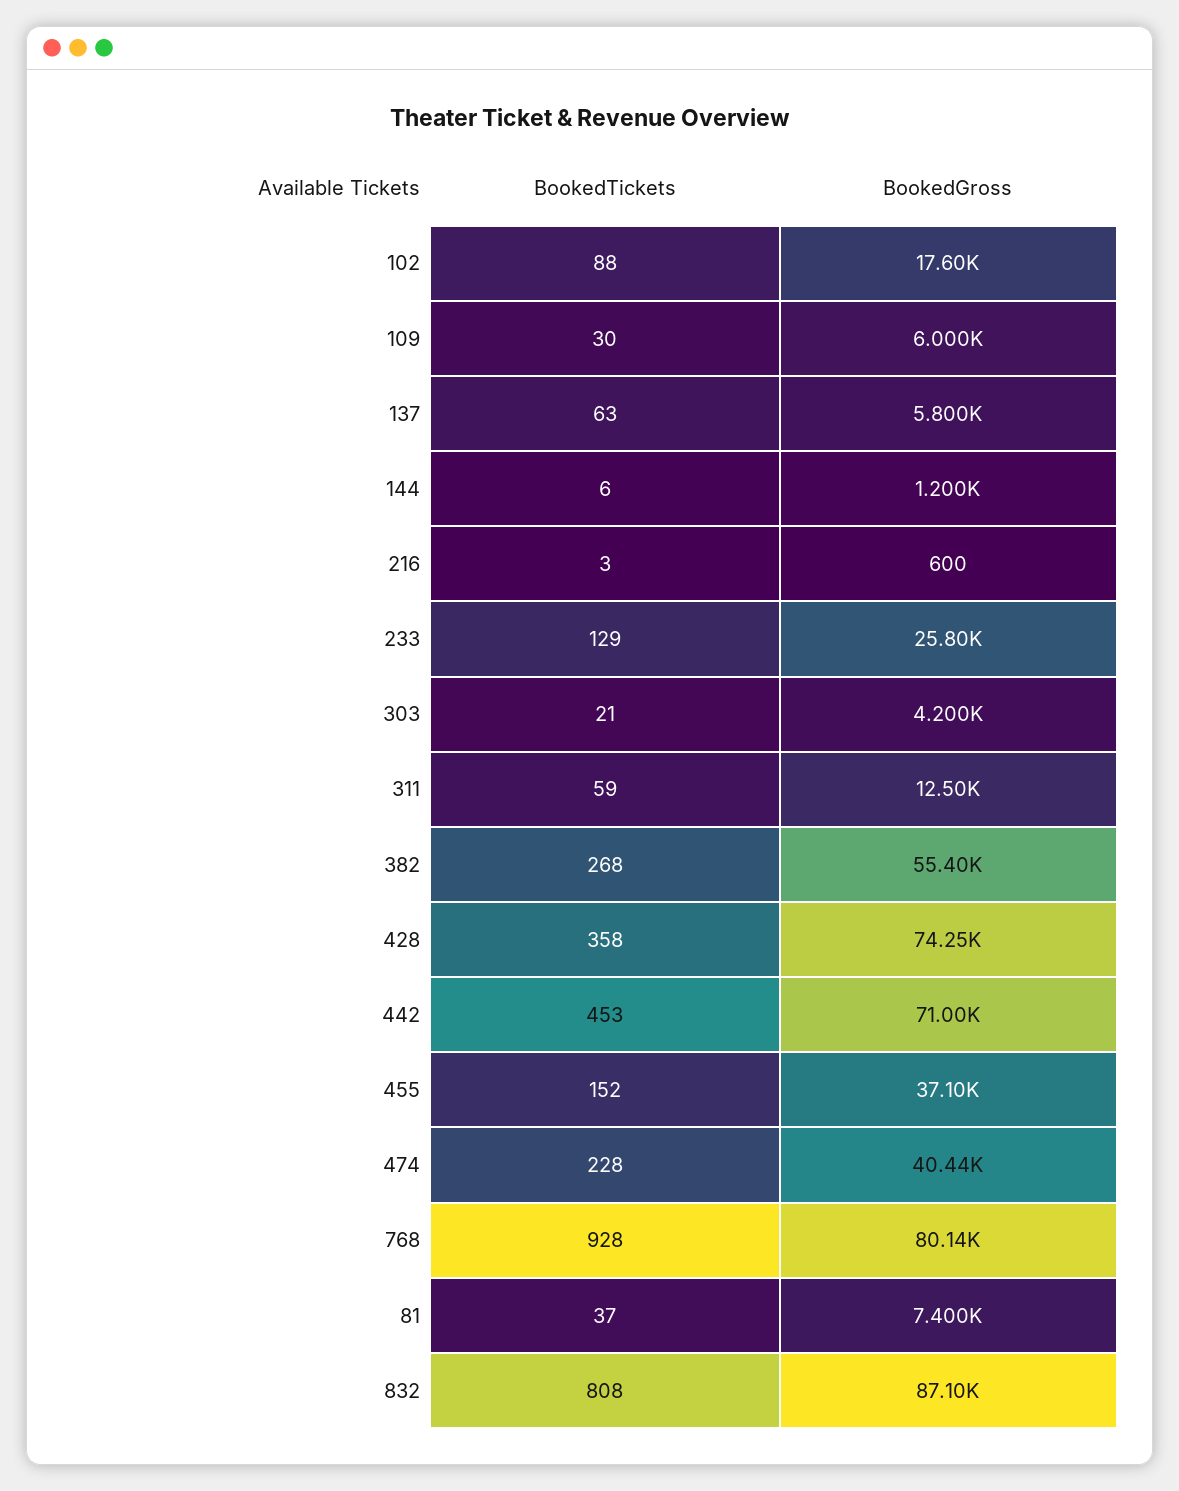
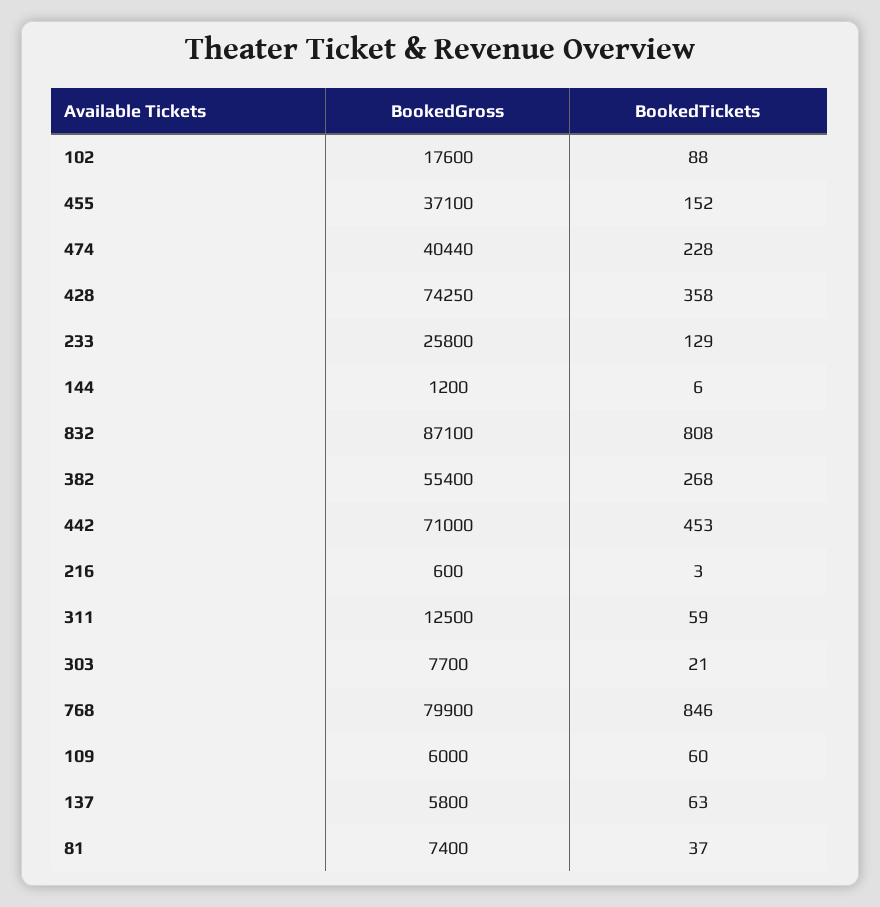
  {
    "BookedTickets": {
      "102": 88,
-     "109": 30,
+     "109": 60,
      "137": 63,
      "144": 6,
      "216": 3,
      "233": 129,
      "303": 21,
      "311": 59,
      "382": 268,
      "428": 358,
      "442": 453,
      "455": 152,
      "474": 228,
-     "768": 928,
+     "768": 846,
      "81": 37,
      "832": 808
    },
    "BookedGross": {
      "102": 17600,
      "109": 6000,
      "137": 5800,
      "144": 1200,
      "216": 600,
      "233": 25800,
-     "303": 4200,
+     "303": 7700,
      "311": 12500,
      "382": 55400,
      "428": 74250,
      "442": 71000,
      "455": 37100,
      "474": 40440,
-     "768": 80140,
+     "768": 79900,
      "81": 7400,
      "832": 87100
    }
  }

